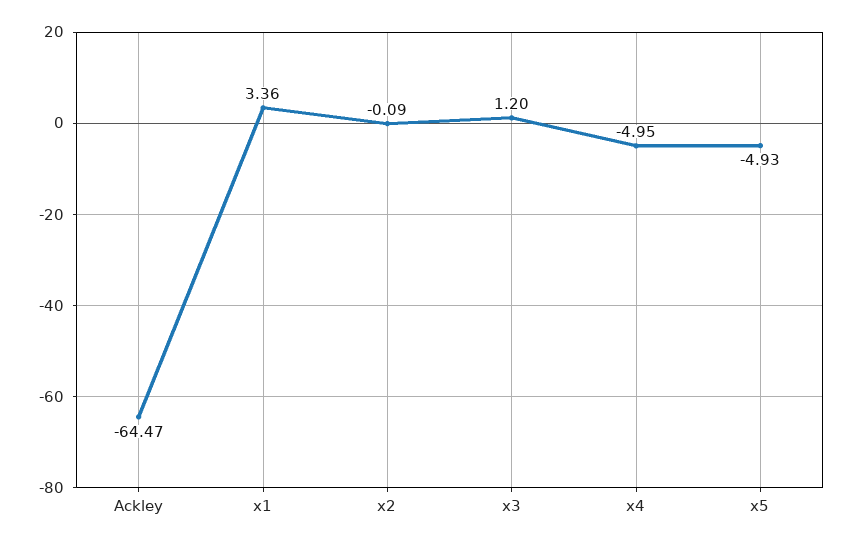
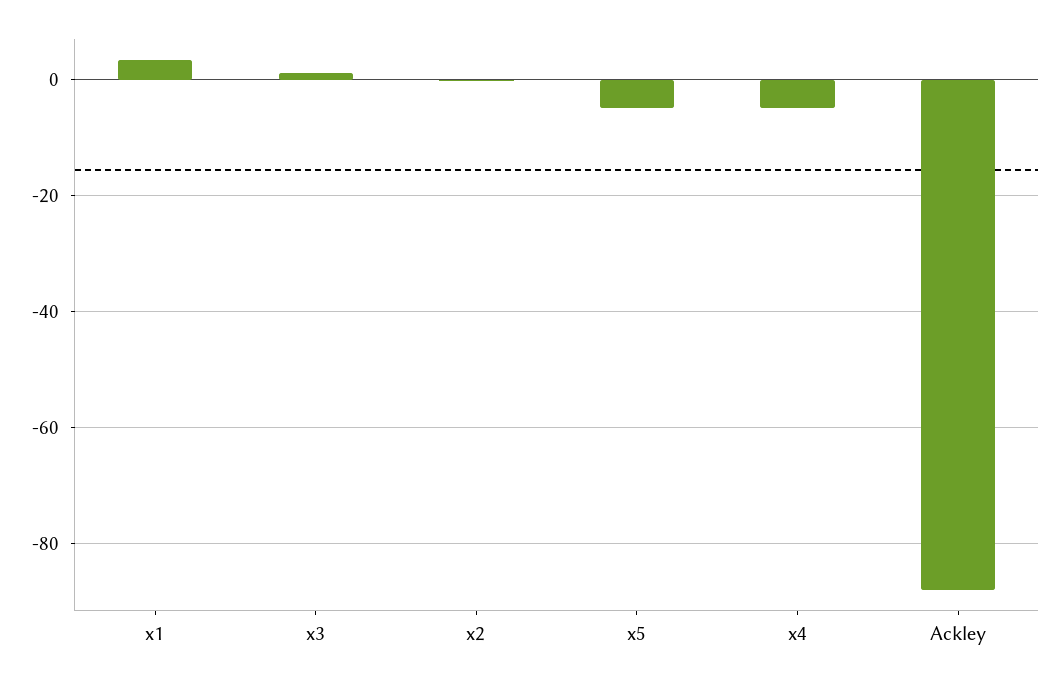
  {
-   "Ackley": -64.47,
+   "Ackley": -88,
    "x1": 3.36,
    "x2": -0.09,
    "x3": 1.2,
    "x4": -4.95,
    "x5": -4.93
  }

